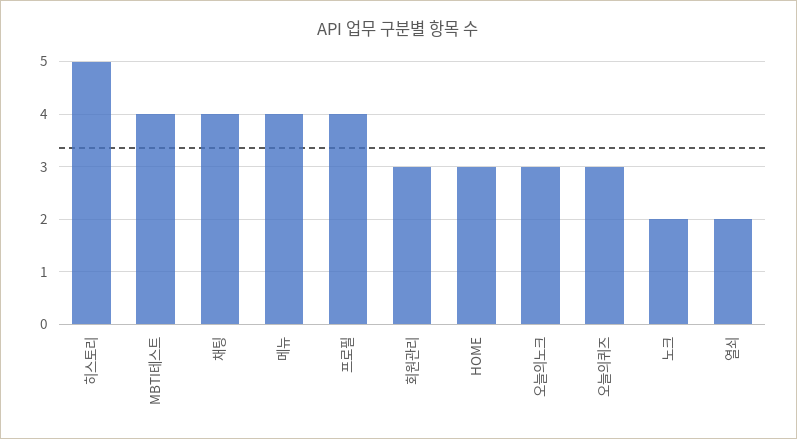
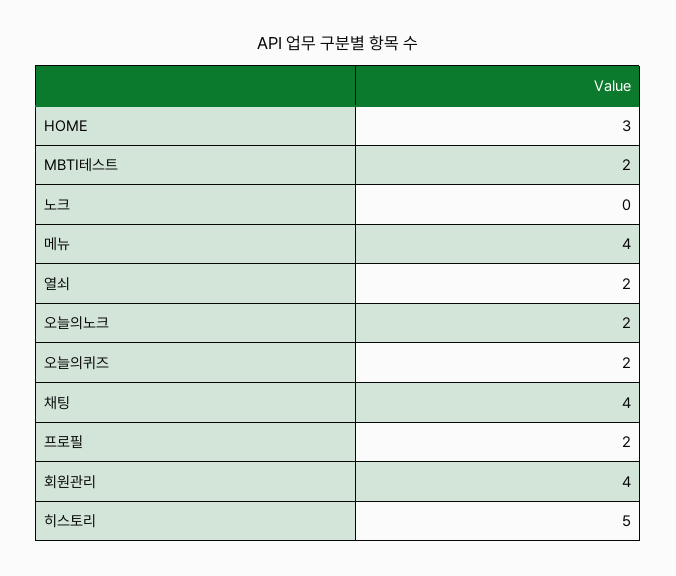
  {
    "히스토리": 5,
-   "MBTI테스트": 4,
+   "MBTI테스트": 2,
    "채팅": 4,
    "메뉴": 4,
-   "프로필": 4,
+   "프로필": 2,
-   "회원관리": 3,
+   "회원관리": 4,
    "HOME": 3,
-   "오늘의노크": 3,
+   "오늘의노크": 2,
-   "오늘의퀴즈": 3,
+   "오늘의퀴즈": 2,
-   "노크": 2,
+   "노크": 0,
    "열쇠": 2
  }

